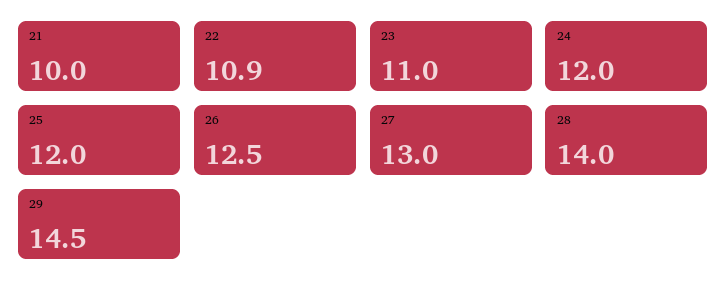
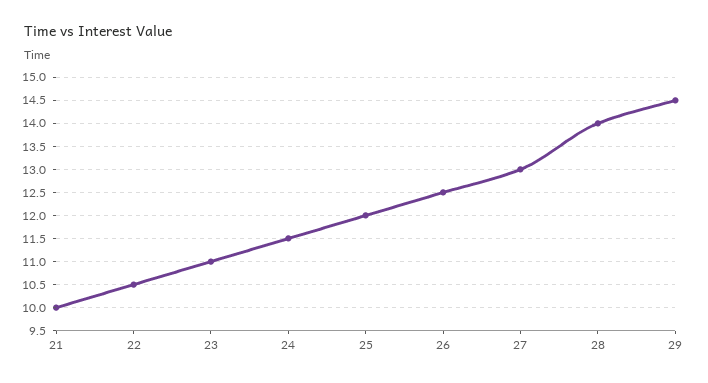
  {
    "21": 10,
-   "22": 10.9,
+   "22": 10.5,
    "23": 11,
-   "24": 12,
+   "24": 11.5,
    "25": 12,
    "26": 12.5,
    "27": 13,
    "28": 14,
    "29": 14.5
  }

